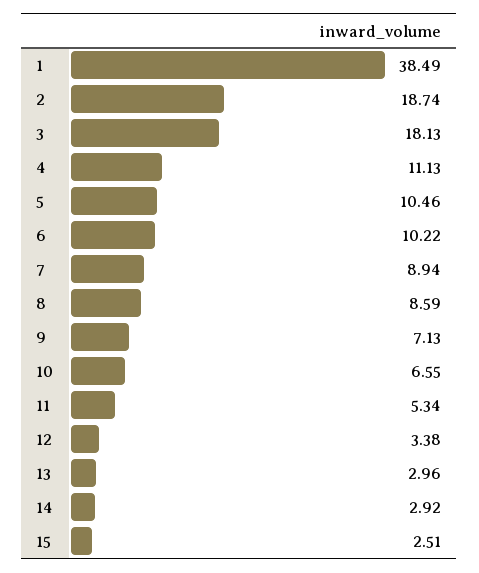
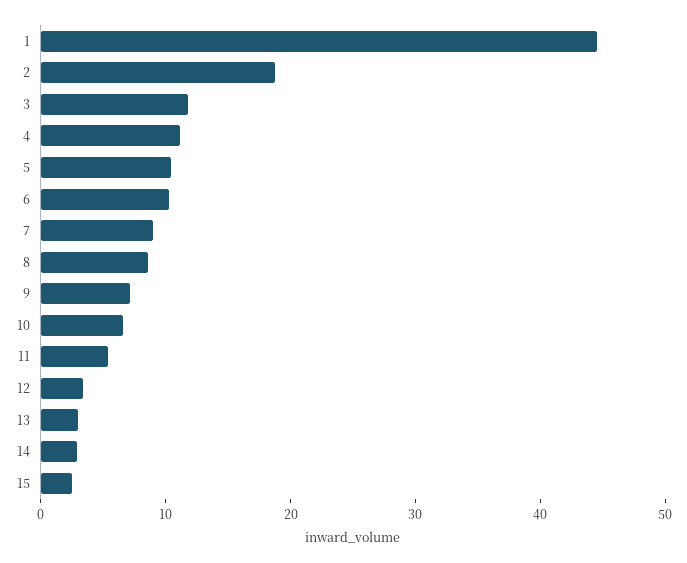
  {
-   "1": 38.49,
+   "1": 44,
    "2": 18.74,
-   "3": 18.13,
+   "3": 12,
    "4": 11.13,
    "5": 10.46,
    "6": 10.22,
    "7": 8.94,
    "8": 8.59,
    "9": 7.13,
    "10": 6.55,
    "11": 5.34,
    "12": 3.38,
    "13": 2.96,
    "14": 2.92,
    "15": 2.51
  }

